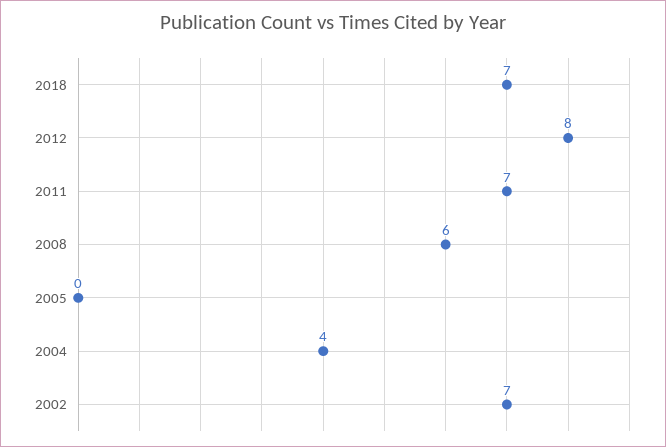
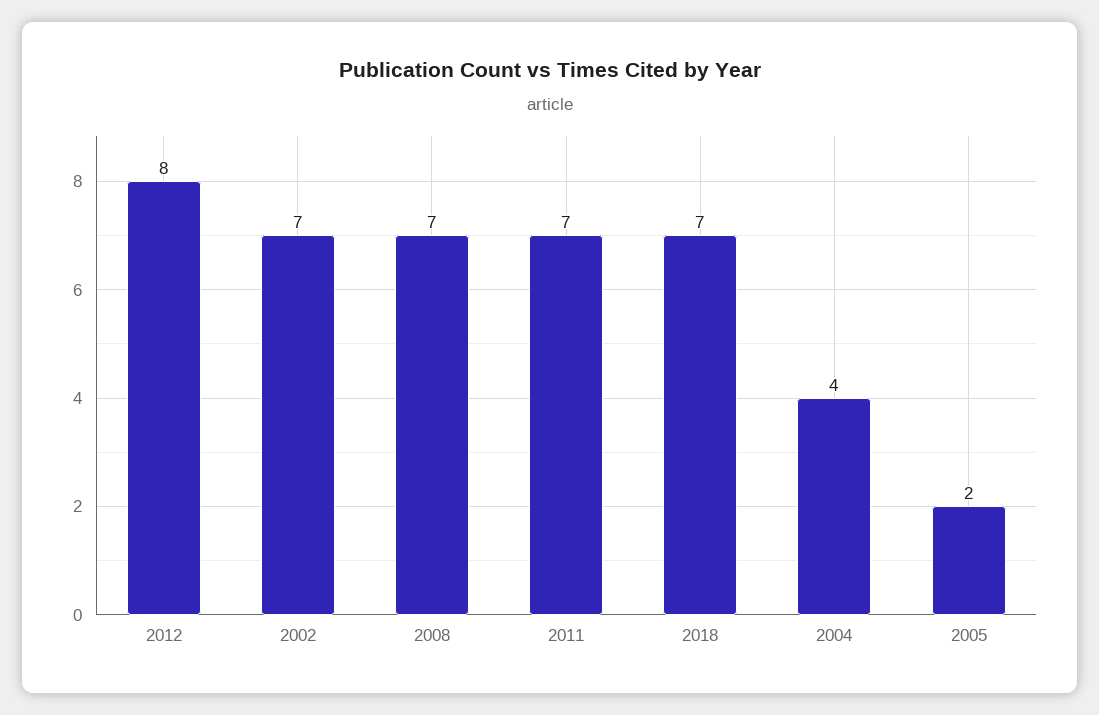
  {
    "2018": 7,
    "2012": 8,
    "2011": 7,
-   "2008": 6,
+   "2008": 7,
-   "2005": 0,
+   "2005": 2,
    "2004": 4,
    "2002": 7
  }

